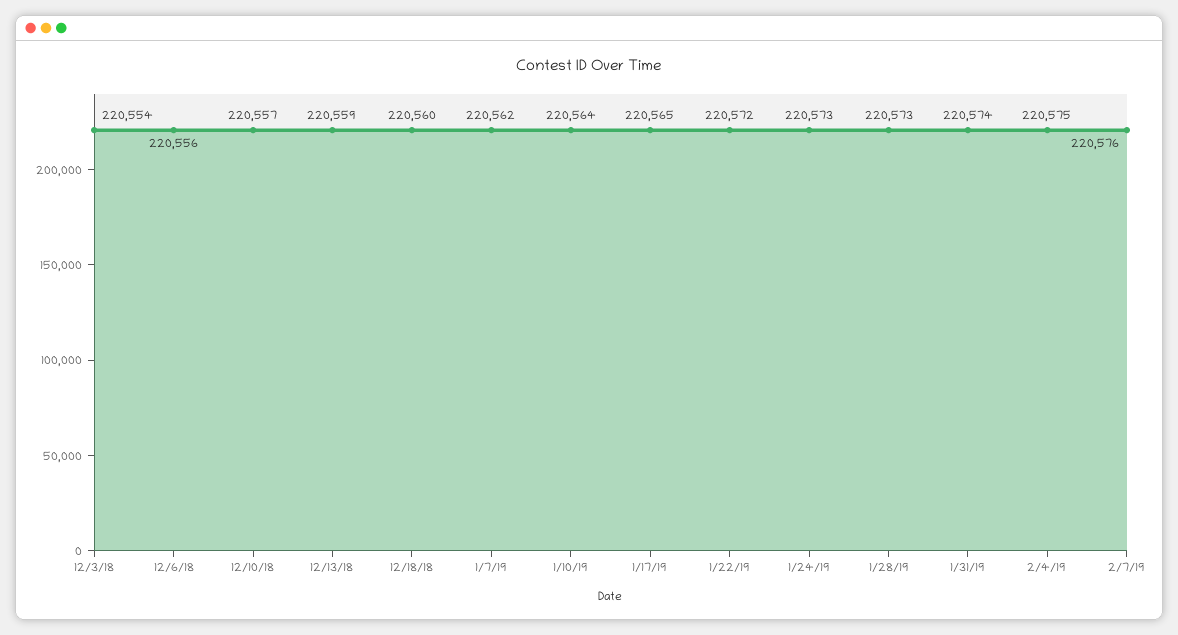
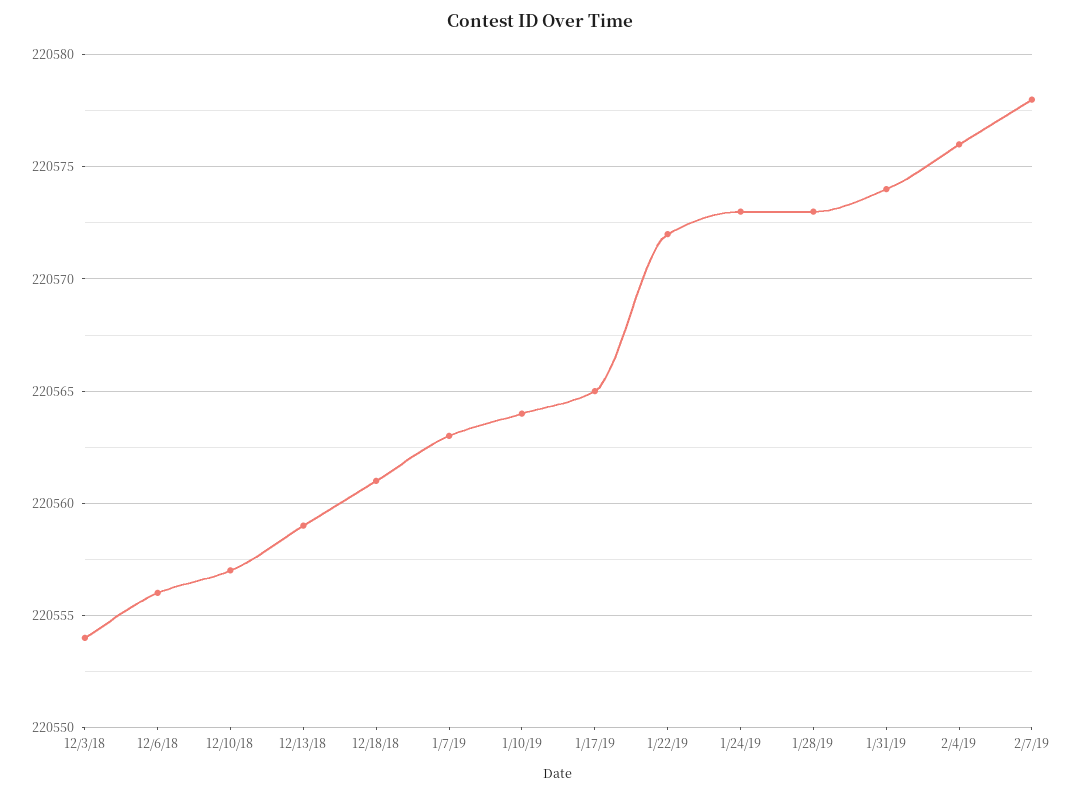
  {
    "12/3/18": 220554,
    "12/6/18": 220556,
    "12/10/18": 220557,
    "12/13/18": 220559,
-   "12/18/18": 220560,
+   "12/18/18": 220561,
-   "1/7/19": 220562,
+   "1/7/19": 220563,
    "1/10/19": 220564,
    "1/17/19": 220565,
    "1/22/19": 220572,
    "1/24/19": 220573,
    "1/28/19": 220573,
    "1/31/19": 220574,
-   "2/4/19": 220575,
+   "2/4/19": 220576,
-   "2/7/19": 220576
+   "2/7/19": 220578
  }

